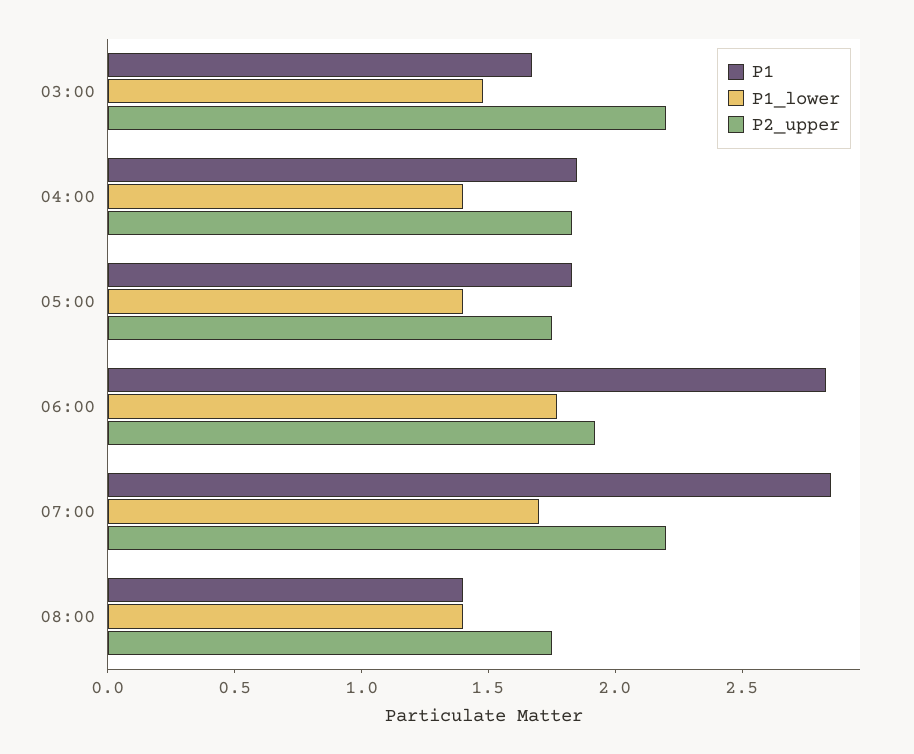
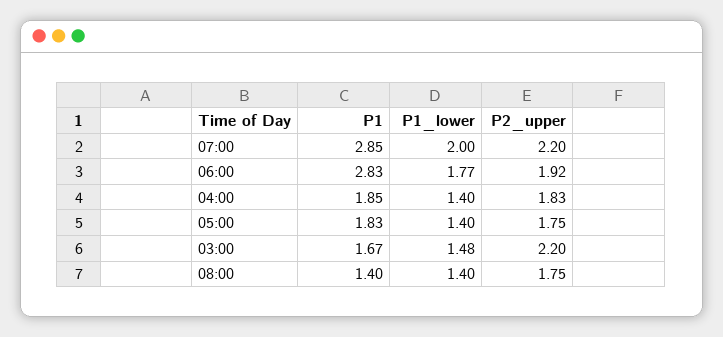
  {
    "P1": {
      "03:00": 1.67,
      "04:00": 1.85,
      "05:00": 1.83,
      "06:00": 2.83,
      "07:00": 2.85,
      "08:00": 1.4
    },
    "P1_lower": {
      "03:00": 1.48,
      "04:00": 1.4,
      "05:00": 1.4,
      "06:00": 1.77,
-     "07:00": 1.7,
+     "07:00": 2,
      "08:00": 1.4
    },
    "P2_upper": {
      "03:00": 2.2,
      "04:00": 1.83,
      "05:00": 1.75,
      "06:00": 1.92,
      "07:00": 2.2,
      "08:00": 1.75
    }
  }

